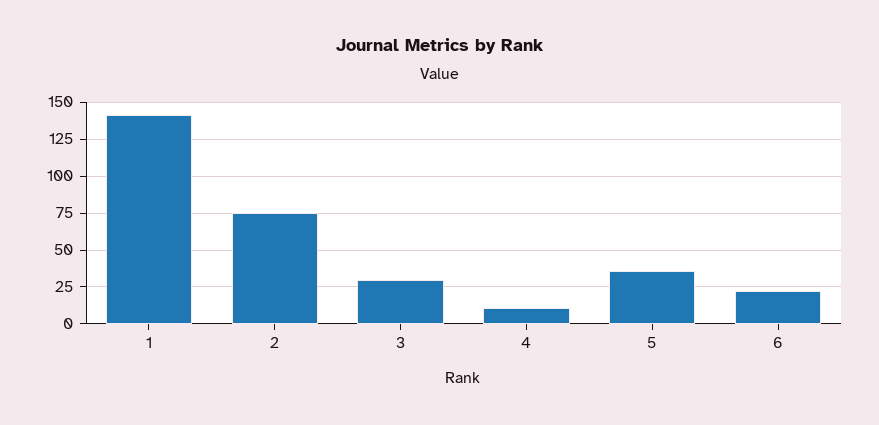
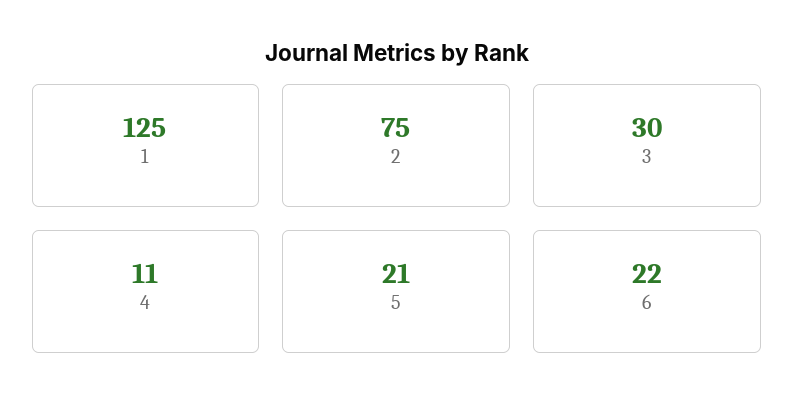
  {
-   "1": 140,
+   "1": 125,
    "2": 75,
    "3": 30,
    "4": 11,
-   "5": 35,
+   "5": 21,
    "6": 22
  }

